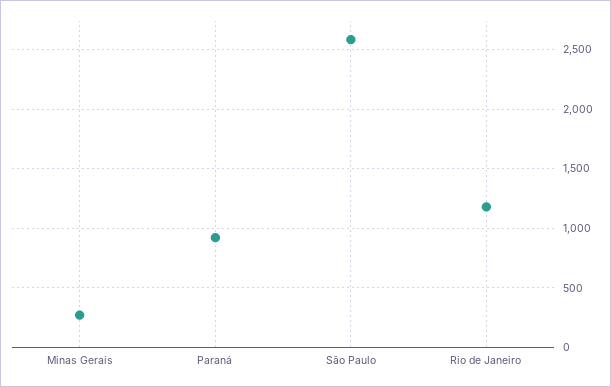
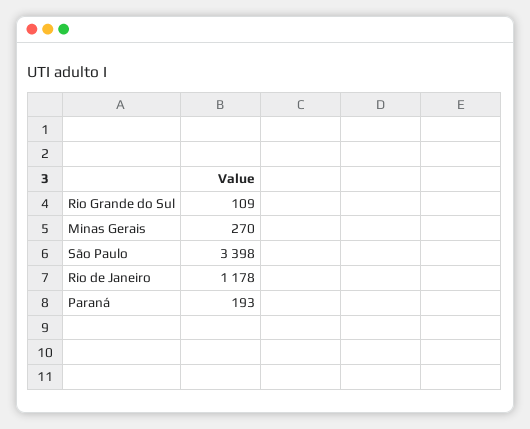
  {
    "Minas Gerais": 270,
-   "Paraná": 900,
+   "Paraná": 193,
-   "São Paulo": 2600,
+   "São Paulo": 3398,
-   "Rio de Janeiro": 1178
+   "Rio de Janeiro": 1178,
+   "Rio Grande do Sul": 109
  }

